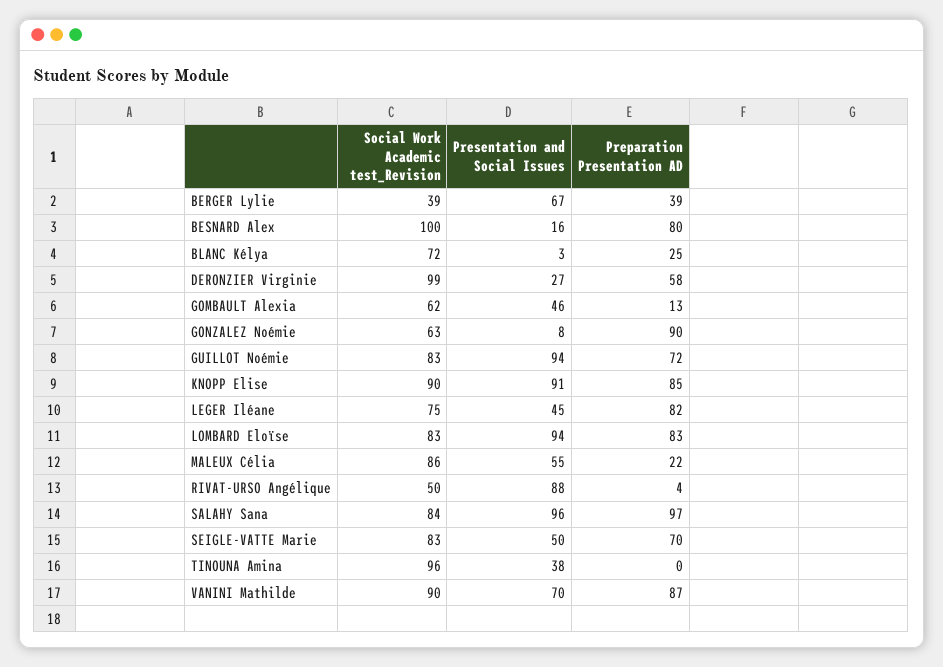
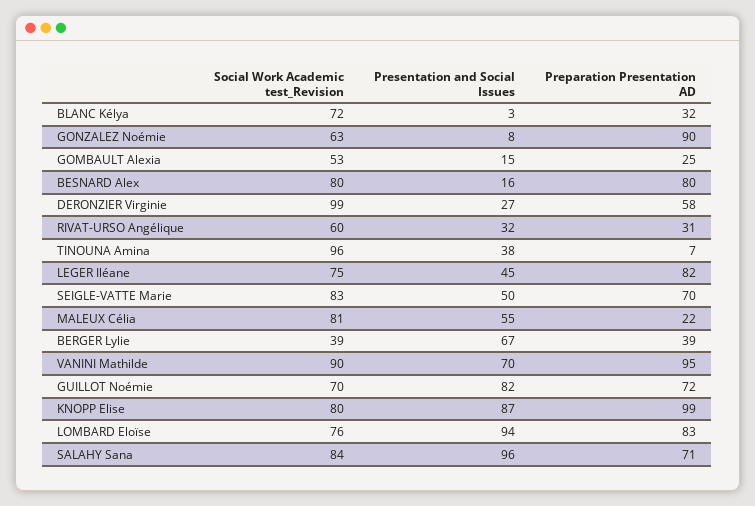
  {
    "Social Work Academic test_Revision": {
      "BERGER Lylie": 39,
-     "BESNARD Alex": 100,
+     "BESNARD Alex": 80,
      "BLANC Kélya": 72,
      "DERONZIER Virginie": 99,
-     "GOMBAULT Alexia": 62,
+     "GOMBAULT Alexia": 53,
      "GONZALEZ Noémie": 63,
-     "GUILLOT Noémie": 83,
+     "GUILLOT Noémie": 70,
-     "KNOPP Elise": 90,
+     "KNOPP Elise": 80,
      "LEGER Iléane": 75,
-     "LOMBARD Eloïse": 83,
+     "LOMBARD Eloïse": 76,
-     "MALEUX Célia": 86,
+     "MALEUX Célia": 81,
-     "RIVAT-URSO Angélique": 50,
+     "RIVAT-URSO Angélique": 60,
      "SALAHY Sana": 84,
      "SEIGLE-VATTE Marie": 83,
      "TINOUNA Amina": 96,
      "VANINI Mathilde": 90
    },
    "Presentation and Social Issues": {
      "BERGER Lylie": 67,
      "BESNARD Alex": 16,
      "BLANC Kélya": 3,
      "DERONZIER Virginie": 27,
-     "GOMBAULT Alexia": 46,
+     "GOMBAULT Alexia": 15,
      "GONZALEZ Noémie": 8,
-     "GUILLOT Noémie": 94,
+     "GUILLOT Noémie": 82,
-     "KNOPP Elise": 91,
+     "KNOPP Elise": 87,
      "LEGER Iléane": 45,
      "LOMBARD Eloïse": 94,
      "MALEUX Célia": 55,
-     "RIVAT-URSO Angélique": 88,
+     "RIVAT-URSO Angélique": 32,
      "SALAHY Sana": 96,
      "SEIGLE-VATTE Marie": 50,
      "TINOUNA Amina": 38,
      "VANINI Mathilde": 70
    },
    "Preparation Presentation AD": {
      "BERGER Lylie": 39,
      "BESNARD Alex": 80,
-     "BLANC Kélya": 25,
+     "BLANC Kélya": 32,
      "DERONZIER Virginie": 58,
-     "GOMBAULT Alexia": 13,
+     "GOMBAULT Alexia": 25,
      "GONZALEZ Noémie": 90,
      "GUILLOT Noémie": 72,
-     "KNOPP Elise": 85,
+     "KNOPP Elise": 99,
      "LEGER Iléane": 82,
      "LOMBARD Eloïse": 83,
      "MALEUX Célia": 22,
-     "RIVAT-URSO Angélique": 4,
+     "RIVAT-URSO Angélique": 31,
-     "SALAHY Sana": 97,
+     "SALAHY Sana": 71,
      "SEIGLE-VATTE Marie": 70,
-     "TINOUNA Amina": 0,
+     "TINOUNA Amina": 7,
-     "VANINI Mathilde": 87
+     "VANINI Mathilde": 95
    }
  }

